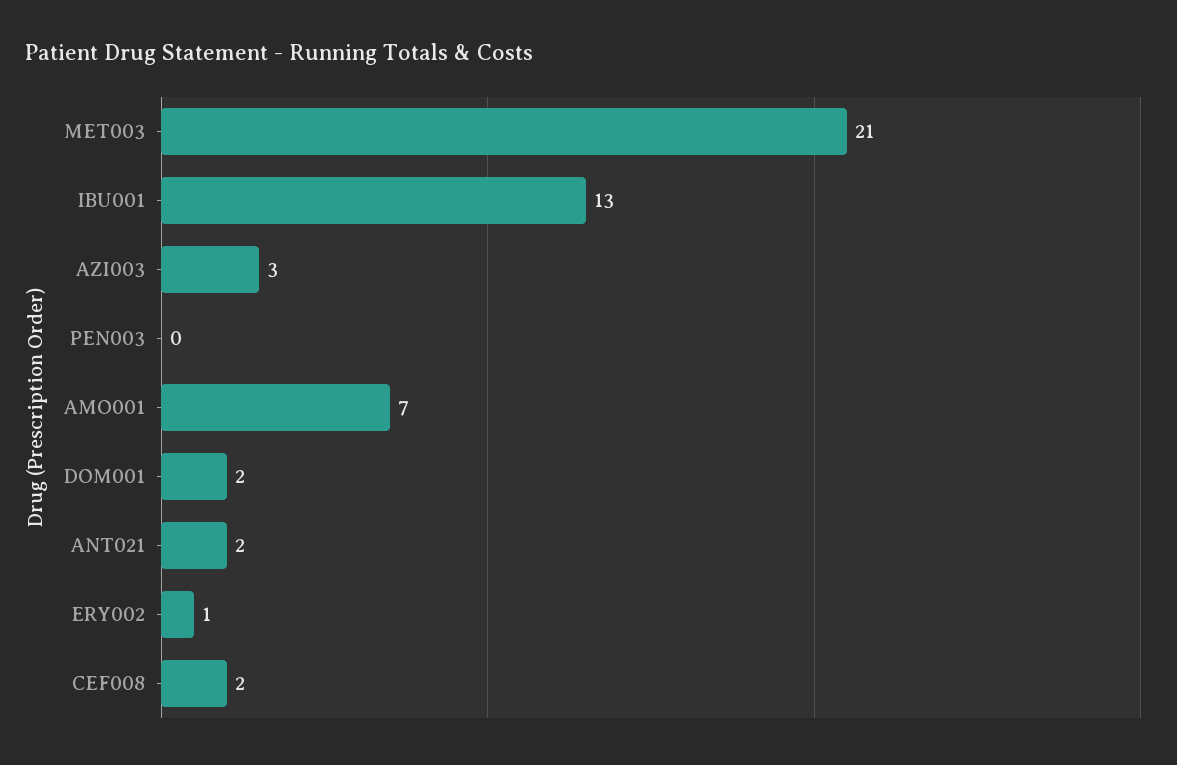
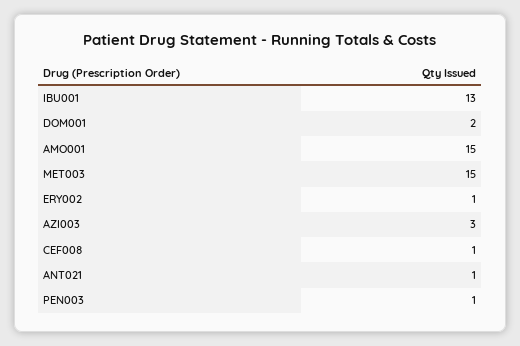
  {
-   "MET003": 21,
+   "MET003": 15,
    "IBU001": 13,
    "AZI003": 3,
-   "PEN003": 0,
+   "PEN003": 1,
-   "AMO001": 7,
+   "AMO001": 15,
    "DOM001": 2,
-   "ANT021": 2,
+   "ANT021": 1,
    "ERY002": 1,
-   "CEF008": 2
+   "CEF008": 1
  }

